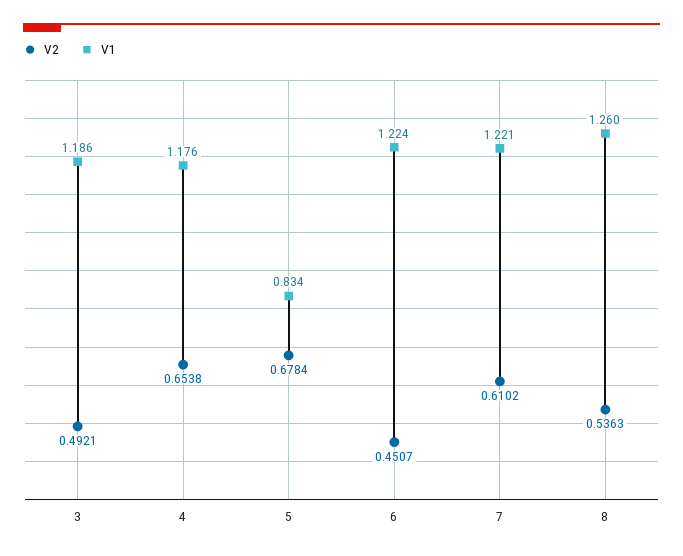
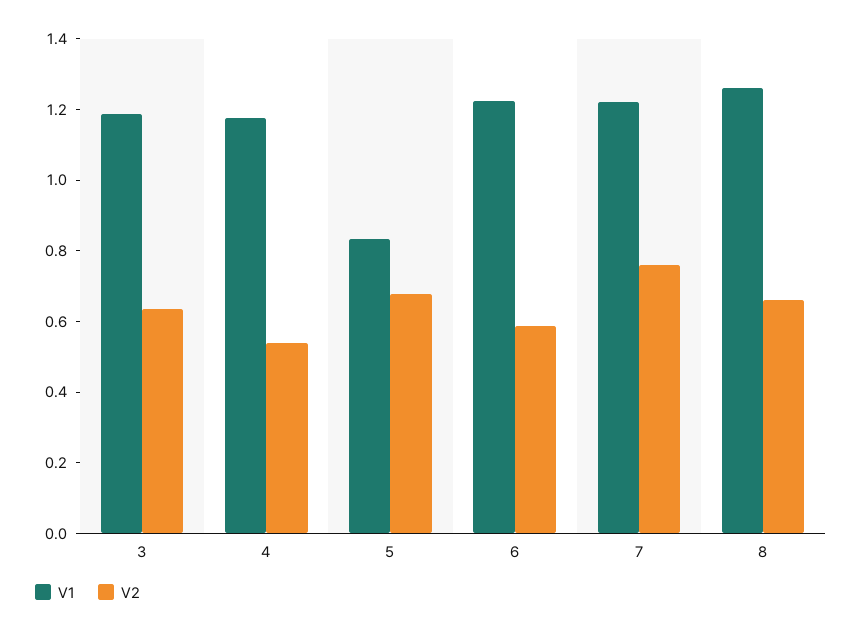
  {
    "V2": {
-     "3": 0.4921,
+     "3": 0.65,
-     "4": 0.6538,
+     "4": 0.55,
      "5": 0.6784,
-     "6": 0.4507,
+     "6": 0.6,
-     "7": 0.6102,
+     "7": 0.75,
-     "8": 0.5363
+     "8": 0.65
    },
    "V1": {
      "3": 1.186,
      "4": 1.176,
      "5": 0.834,
      "6": 1.224,
      "7": 1.221,
      "8": 1.26
    }
  }

